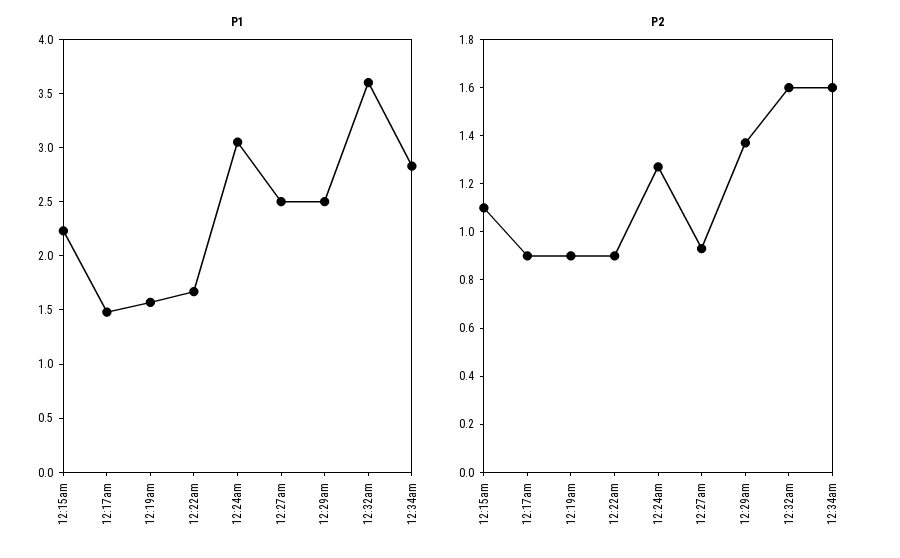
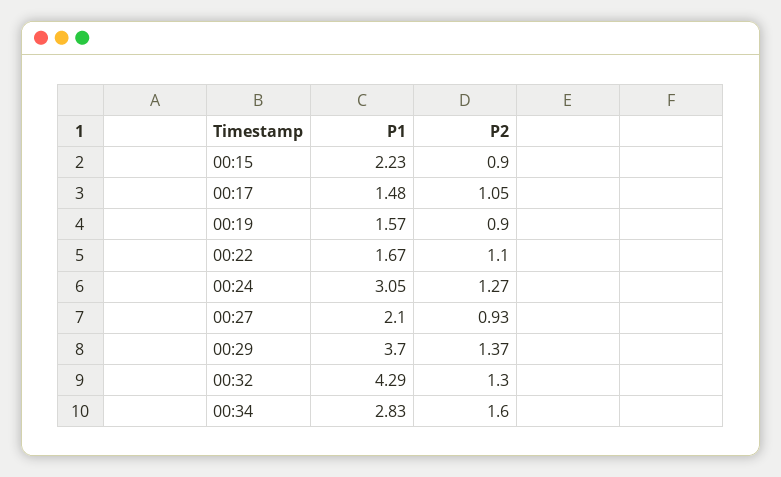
  {
    "P1": {
      "12:15am": 2.23,
      "12:17am": 1.48,
      "12:19am": 1.57,
      "12:22am": 1.67,
      "12:24am": 3.05,
-     "12:27am": 2.5,
+     "12:27am": 2.1,
-     "12:29am": 2.5,
+     "12:29am": 3.7,
-     "12:32am": 3.6,
+     "12:32am": 4.29,
      "12:34am": 2.83
    },
    "P2": {
-     "12:15am": 1.1,
+     "12:15am": 0.9,
-     "12:17am": 0.9,
+     "12:17am": 1.05,
      "12:19am": 0.9,
-     "12:22am": 0.9,
+     "12:22am": 1.1,
      "12:24am": 1.27,
      "12:27am": 0.93,
      "12:29am": 1.37,
-     "12:32am": 1.6,
+     "12:32am": 1.3,
      "12:34am": 1.6
    }
  }

